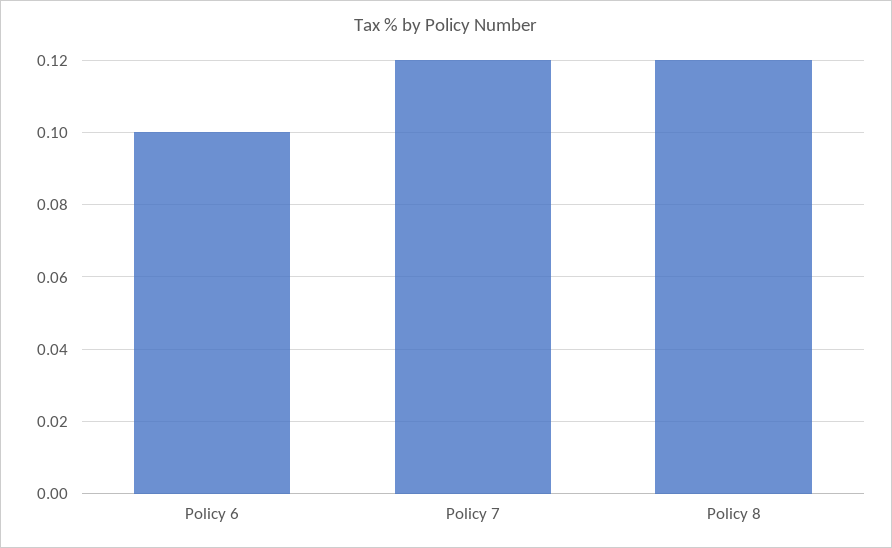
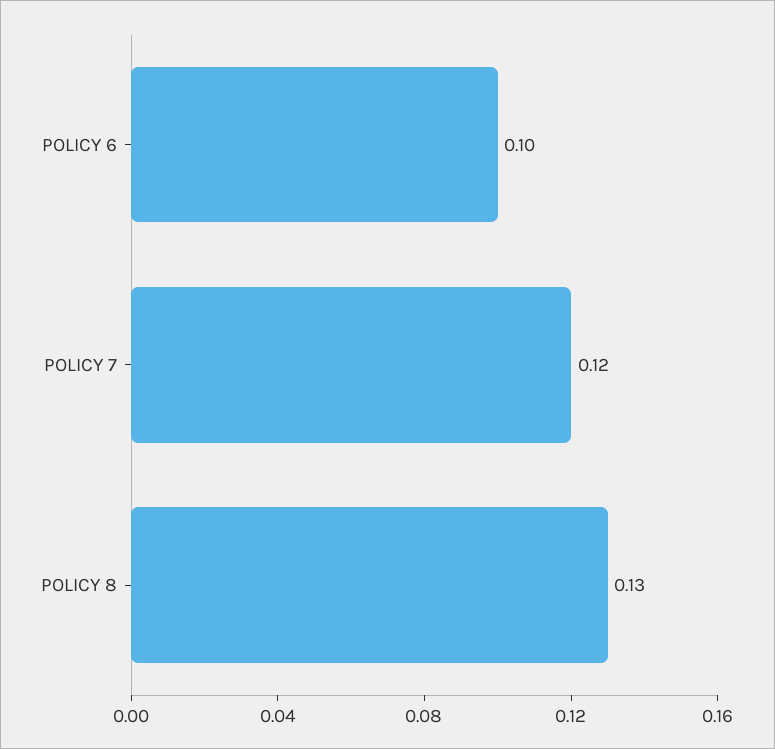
  {
    "Policy 6": 0.1,
    "Policy 7": 0.12,
-   "Policy 8": 0.12
+   "Policy 8": 0.13
  }

